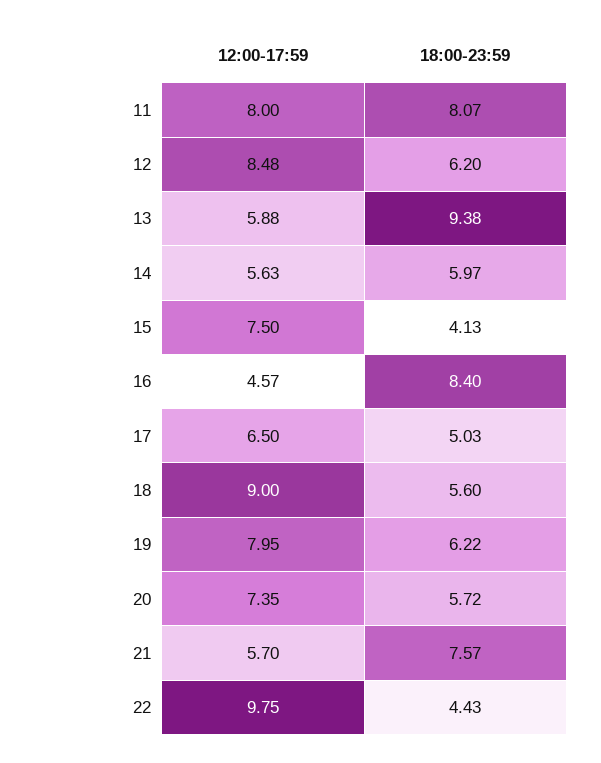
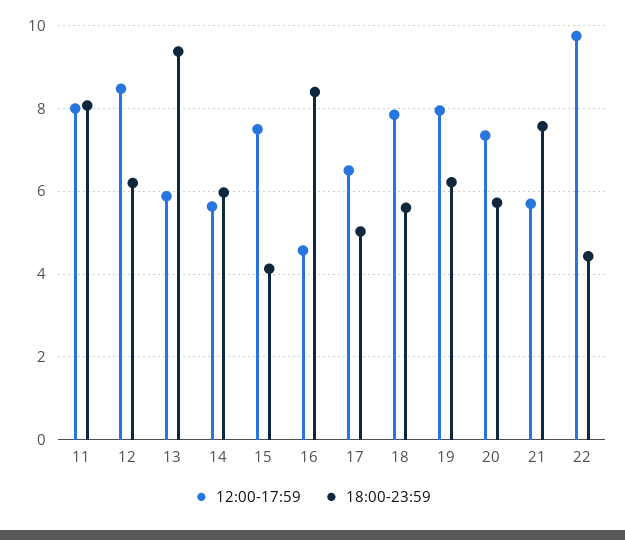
  {
    "12:00-17:59": {
      "11": 8,
      "12": 8.48,
      "13": 5.88,
      "14": 5.63,
      "15": 7.5,
      "16": 4.57,
      "17": 6.5,
-     "18": 9,
+     "18": 7.8,
      "19": 7.95,
      "20": 7.35,
      "21": 5.7,
      "22": 9.75
    },
    "18:00-23:59": {
      "11": 8.07,
      "12": 6.2,
      "13": 9.38,
      "14": 5.97,
      "15": 4.13,
      "16": 8.4,
      "17": 5.03,
      "18": 5.6,
      "19": 6.22,
      "20": 5.72,
      "21": 7.57,
      "22": 4.43
    }
  }

